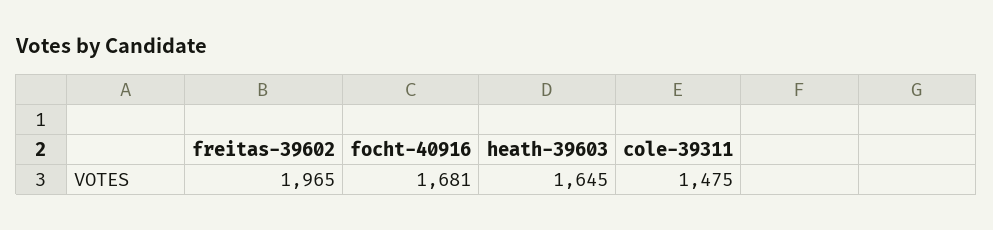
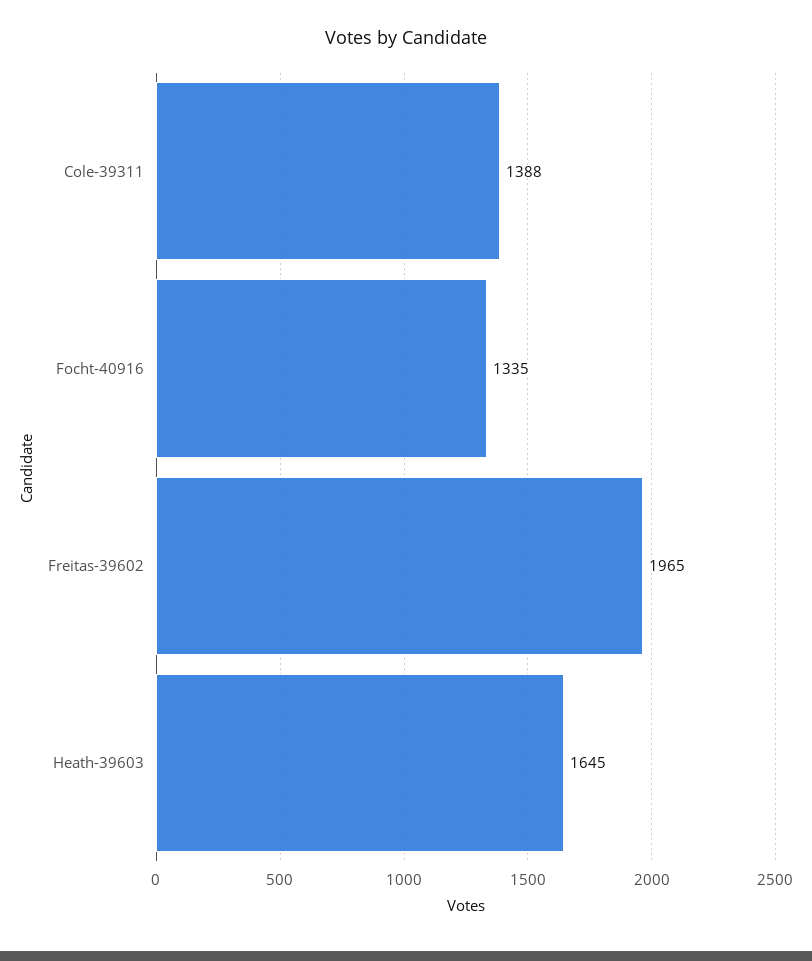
  {
    "freitas-39602": 1965,
-   "focht-40916": 1681,
+   "focht-40916": 1335,
    "heath-39603": 1645,
-   "cole-39311": 1475
+   "cole-39311": 1388
  }

